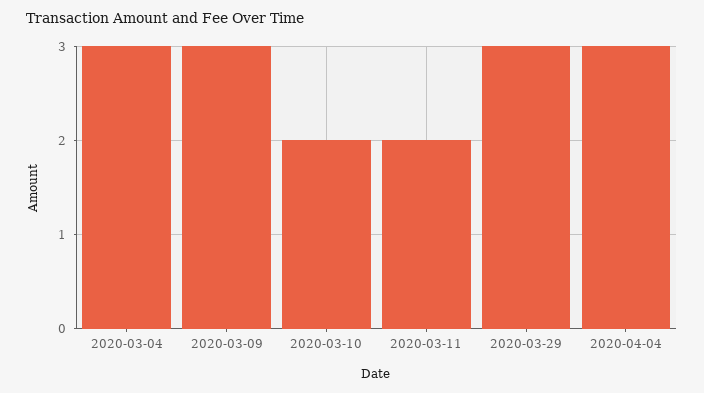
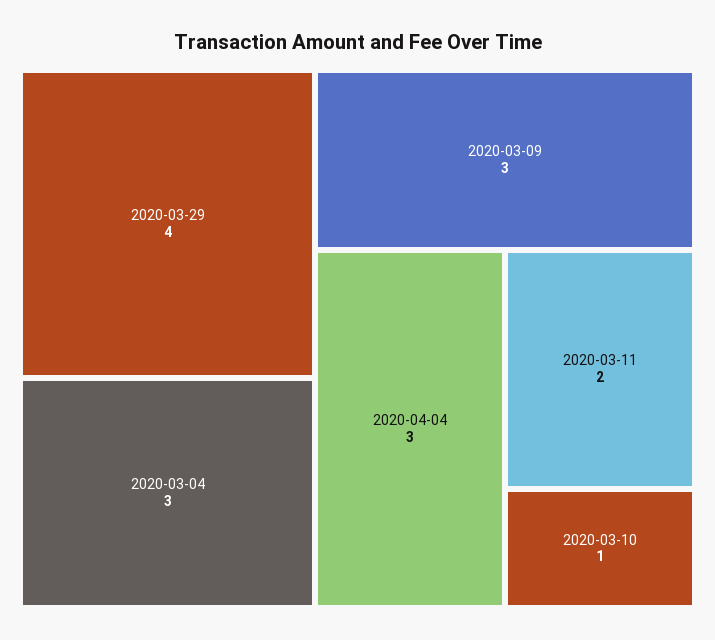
  {
    "2020-03-04": 3,
    "2020-03-09": 3,
-   "2020-03-10": 2,
+   "2020-03-10": 1,
    "2020-03-11": 2,
-   "2020-03-29": 3,
+   "2020-03-29": 4,
    "2020-04-04": 3
  }

